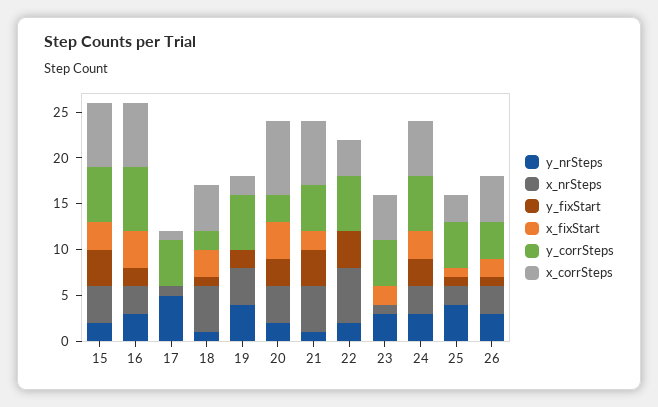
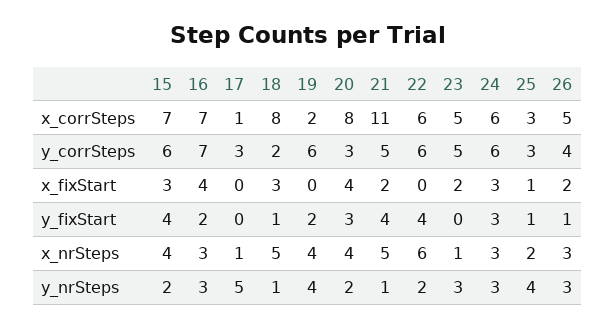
  {
    "y_nrSteps": {
      "15": 2,
      "16": 3,
      "17": 5,
      "18": 1,
      "19": 4,
      "20": 2,
      "21": 1,
      "22": 2,
      "23": 3,
      "24": 3,
      "25": 4,
      "26": 3
    },
    "x_nrSteps": {
      "15": 4,
      "16": 3,
      "17": 1,
      "18": 5,
      "19": 4,
      "20": 4,
      "21": 5,
      "22": 6,
      "23": 1,
      "24": 3,
      "25": 2,
      "26": 3
    },
    "y_fixStart": {
      "15": 4,
      "16": 2,
      "17": 0,
      "18": 1,
      "19": 2,
      "20": 3,
      "21": 4,
      "22": 4,
      "23": 0,
      "24": 3,
      "25": 1,
      "26": 1
    },
    "x_fixStart": {
      "15": 3,
      "16": 4,
      "17": 0,
      "18": 3,
      "19": 0,
      "20": 4,
      "21": 2,
      "22": 0,
      "23": 2,
      "24": 3,
      "25": 1,
      "26": 2
    },
    "y_corrSteps": {
      "15": 6,
      "16": 7,
-     "17": 5,
+     "17": 3,
      "18": 2,
      "19": 6,
      "20": 3,
      "21": 5,
      "22": 6,
      "23": 5,
      "24": 6,
-     "25": 5,
+     "25": 3,
      "26": 4
    },
    "x_corrSteps": {
      "15": 7,
      "16": 7,
      "17": 1,
-     "18": 5,
+     "18": 8,
      "19": 2,
      "20": 8,
-     "21": 7,
+     "21": 11,
-     "22": 4,
+     "22": 6,
      "23": 5,
      "24": 6,
      "25": 3,
      "26": 5
    }
  }

